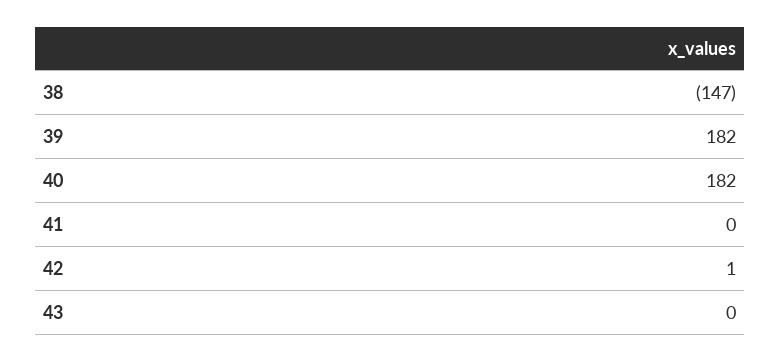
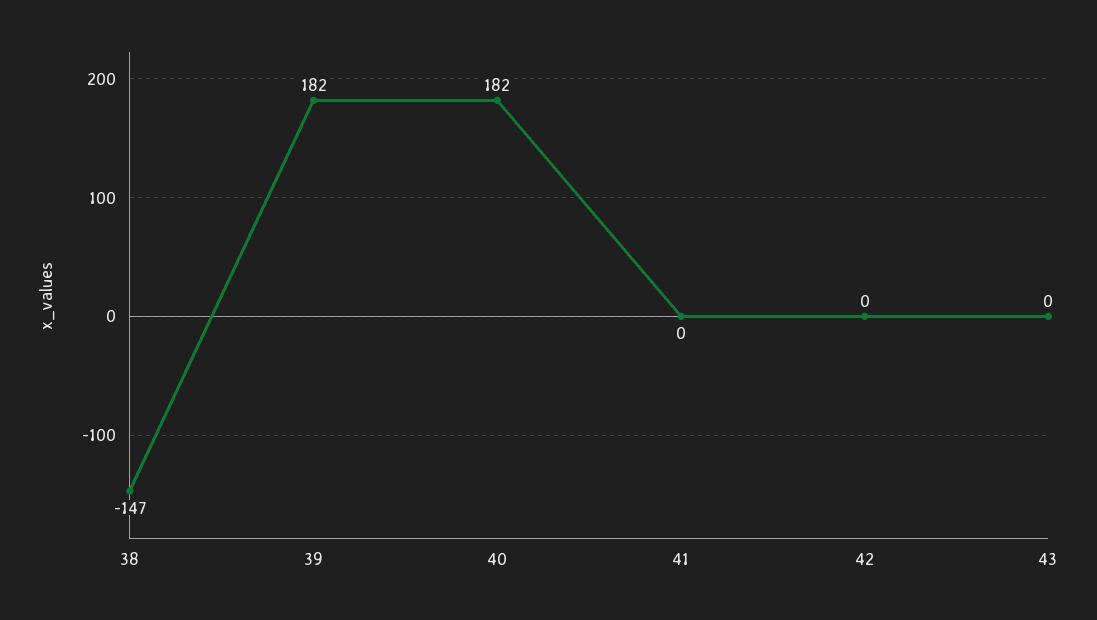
  {
    "38": -147,
    "39": 182,
    "40": 182,
    "41": 0,
-   "42": 1,
+   "42": 0,
    "43": 0
  }

